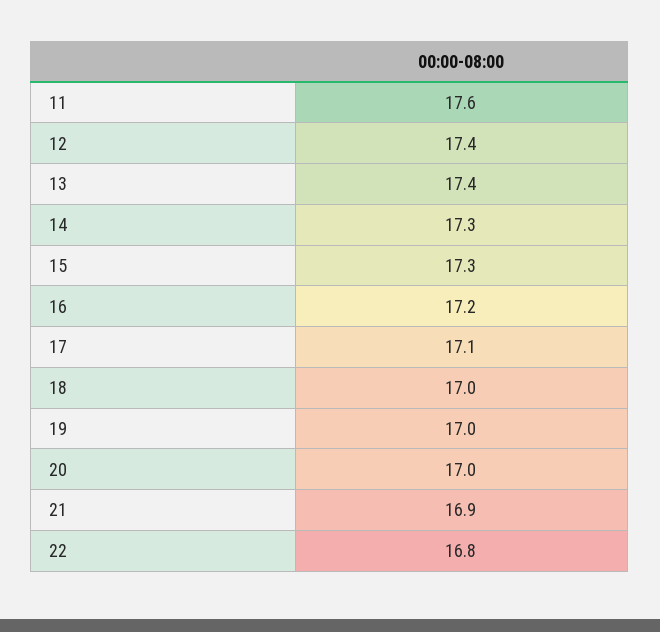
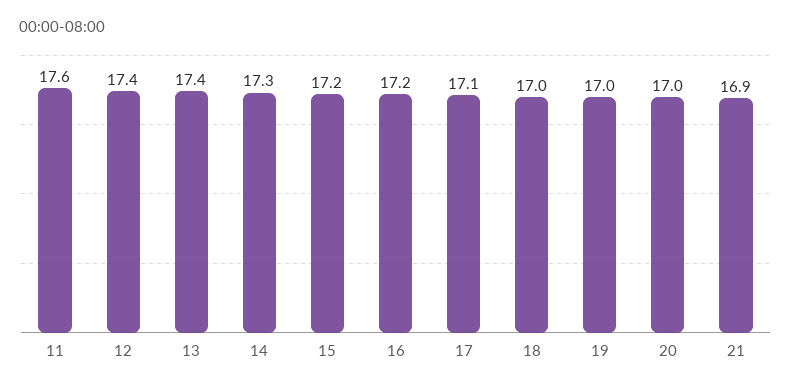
  {
    "11": 17.6,
    "12": 17.4,
    "13": 17.4,
    "14": 17.3,
-   "15": 17.3,
+   "15": 17.2,
    "16": 17.2,
    "17": 17.1,
    "18": 17,
    "19": 17,
    "20": 17,
-   "21": 16.9,
+   "21": 16.9
-   "22": 16.8
  }

